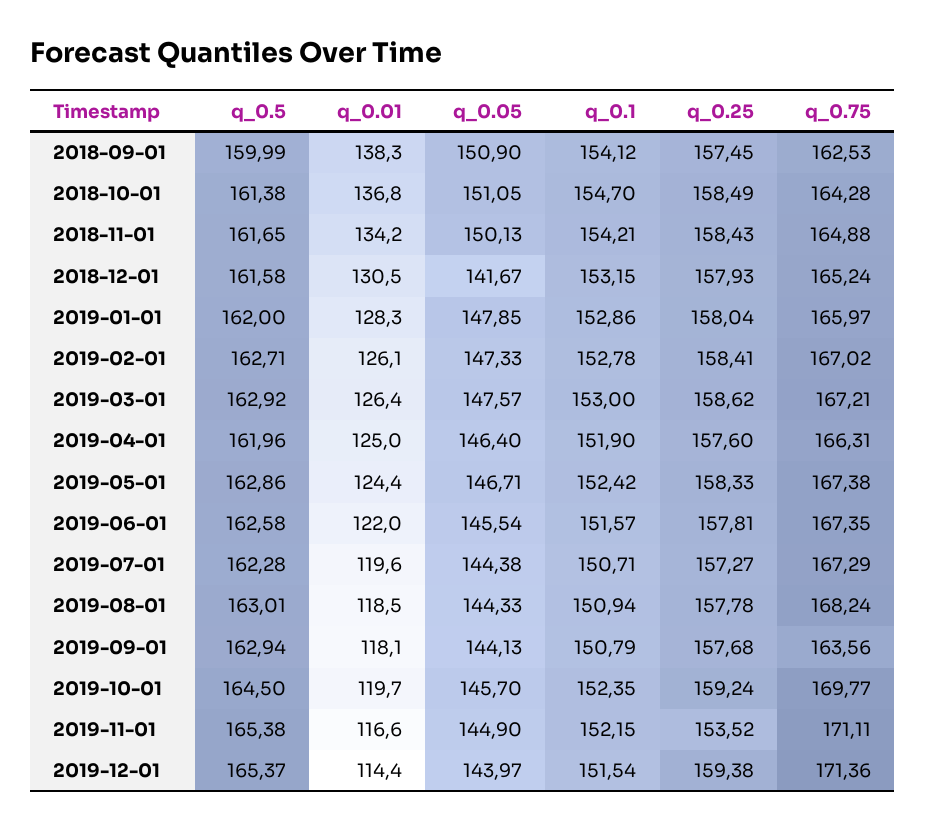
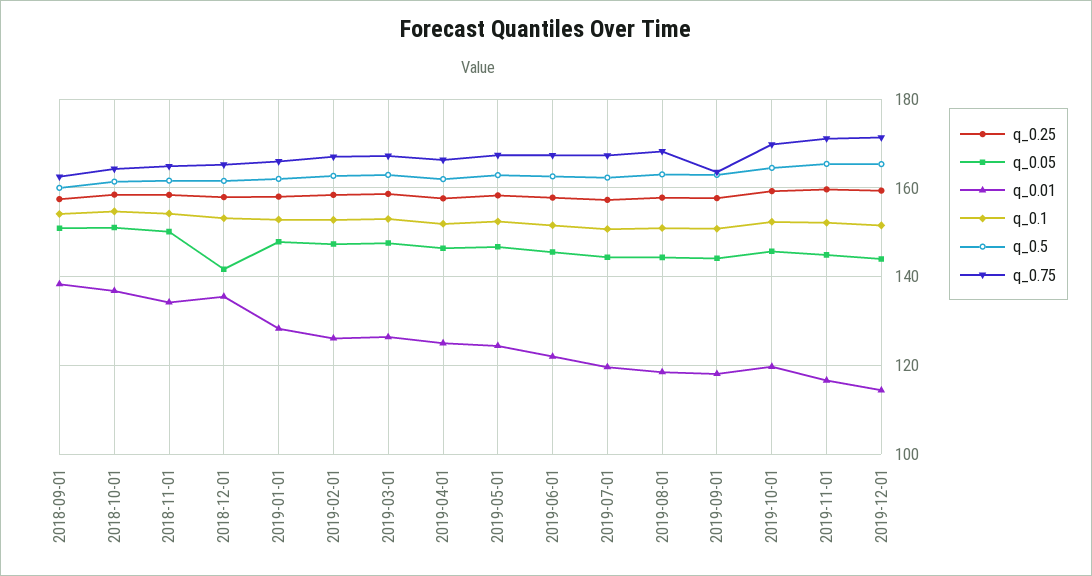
  {
    "q_0.5": {
      "2018-09-01": 159.99,
      "2018-10-01": 161.38,
      "2018-11-01": 161.65,
      "2018-12-01": 161.58,
      "2019-01-01": 162,
      "2019-02-01": 162.71,
      "2019-03-01": 162.92,
      "2019-04-01": 161.96,
      "2019-05-01": 162.86,
      "2019-06-01": 162.58,
      "2019-07-01": 162.28,
      "2019-08-01": 163.01,
      "2019-09-01": 162.94,
      "2019-10-01": 164.5,
      "2019-11-01": 165.38,
      "2019-12-01": 165.37
    },
    "q_0.01": {
      "2018-09-01": 138.3,
      "2018-10-01": 136.8,
      "2018-11-01": 134.2,
-     "2018-12-01": 130.5,
+     "2018-12-01": 136,
      "2019-01-01": 128.3,
      "2019-02-01": 126.1,
      "2019-03-01": 126.4,
      "2019-04-01": 125,
      "2019-05-01": 124.4,
      "2019-06-01": 122,
      "2019-07-01": 119.6,
      "2019-08-01": 118.5,
      "2019-09-01": 118.1,
      "2019-10-01": 119.7,
      "2019-11-01": 116.6,
      "2019-12-01": 114.4
    },
    "q_0.05": {
      "2018-09-01": 150.9,
      "2018-10-01": 151.05,
      "2018-11-01": 150.13,
      "2018-12-01": 141.67,
      "2019-01-01": 147.85,
      "2019-02-01": 147.33,
      "2019-03-01": 147.57,
      "2019-04-01": 146.4,
      "2019-05-01": 146.71,
      "2019-06-01": 145.54,
      "2019-07-01": 144.38,
      "2019-08-01": 144.33,
      "2019-09-01": 144.13,
      "2019-10-01": 145.7,
      "2019-11-01": 144.9,
      "2019-12-01": 143.97
    },
    "q_0.1": {
      "2018-09-01": 154.12,
      "2018-10-01": 154.7,
      "2018-11-01": 154.21,
      "2018-12-01": 153.15,
      "2019-01-01": 152.86,
      "2019-02-01": 152.78,
      "2019-03-01": 153,
      "2019-04-01": 151.9,
      "2019-05-01": 152.42,
      "2019-06-01": 151.57,
      "2019-07-01": 150.71,
      "2019-08-01": 150.94,
      "2019-09-01": 150.79,
      "2019-10-01": 152.35,
      "2019-11-01": 152.15,
      "2019-12-01": 151.54
    },
    "q_0.25": {
      "2018-09-01": 157.45,
      "2018-10-01": 158.49,
      "2018-11-01": 158.43,
      "2018-12-01": 157.93,
      "2019-01-01": 158.04,
      "2019-02-01": 158.41,
      "2019-03-01": 158.62,
      "2019-04-01": 157.6,
      "2019-05-01": 158.33,
      "2019-06-01": 157.81,
      "2019-07-01": 157.27,
      "2019-08-01": 157.78,
      "2019-09-01": 157.68,
      "2019-10-01": 159.24,
-     "2019-11-01": 153.52,
+     "2019-11-01": 160,
      "2019-12-01": 159.38
    },
    "q_0.75": {
      "2018-09-01": 162.53,
      "2018-10-01": 164.28,
      "2018-11-01": 164.88,
      "2018-12-01": 165.24,
      "2019-01-01": 165.97,
      "2019-02-01": 167.02,
      "2019-03-01": 167.21,
      "2019-04-01": 166.31,
      "2019-05-01": 167.38,
      "2019-06-01": 167.35,
      "2019-07-01": 167.29,
      "2019-08-01": 168.24,
      "2019-09-01": 163.56,
      "2019-10-01": 169.77,
      "2019-11-01": 171.11,
      "2019-12-01": 171.36
    }
  }

